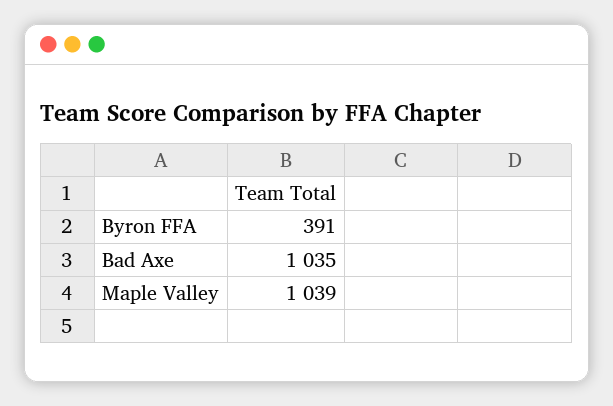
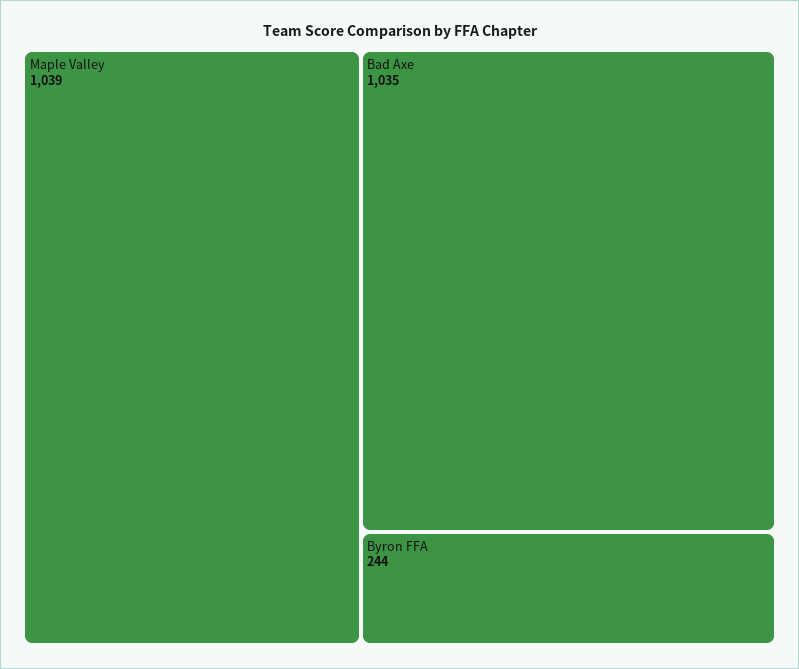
  {
-   "Byron FFA": 391,
+   "Byron FFA": 244,
    "Bad Axe": 1035,
    "Maple Valley": 1039
  }

